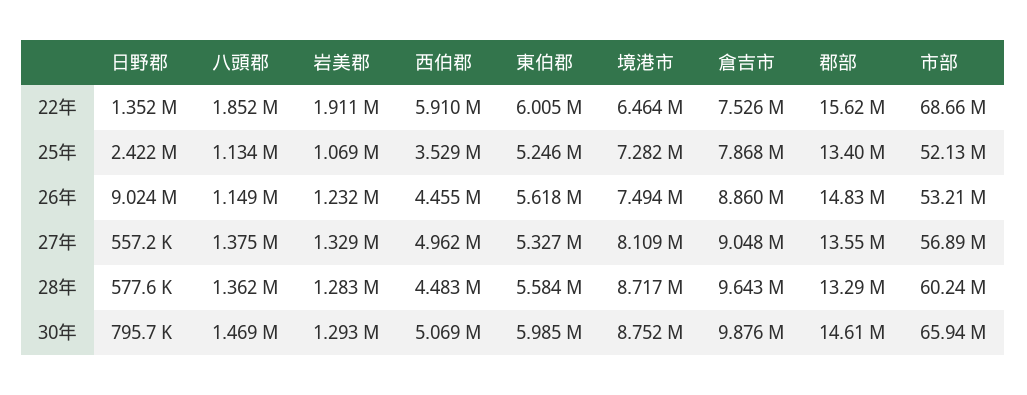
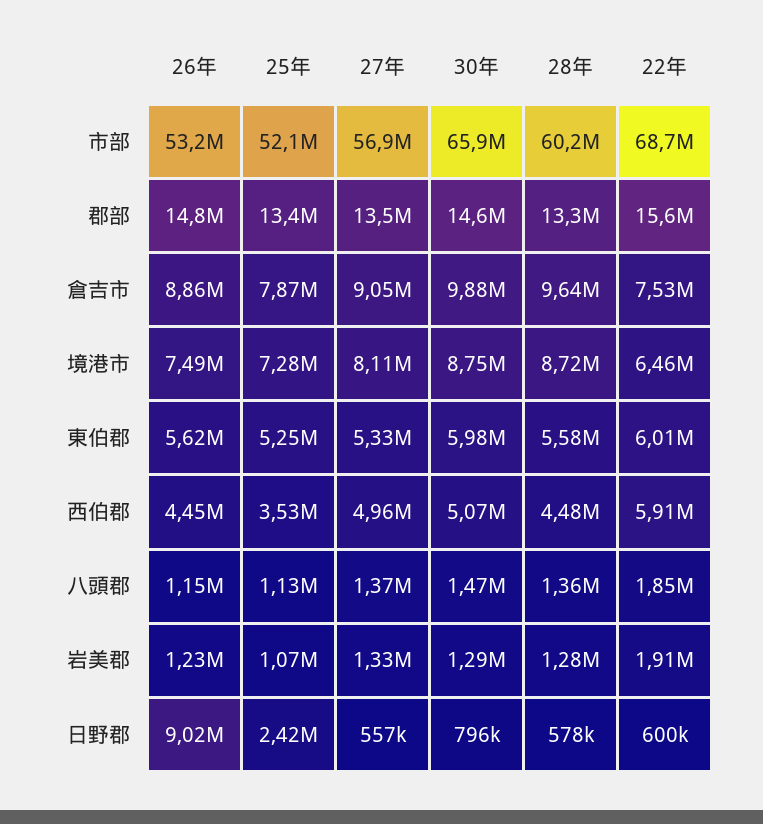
  {
    "日野郡": {
-     "22年": 1352000,
+     "22年": 600000,
      "25年": 2422000,
      "26年": 9024000,
      "27年": 557200,
      "28年": 577600,
      "30年": 795700
    },
    "八頭郡": {
      "22年": 1852000,
      "25年": 1134000,
      "26年": 1149000,
      "27年": 1375000,
      "28年": 1362000,
      "30年": 1469000
    },
    "岩美郡": {
      "22年": 1911000,
      "25年": 1069000,
      "26年": 1232000,
      "27年": 1329000,
      "28年": 1283000,
      "30年": 1293000
    },
    "西伯郡": {
      "22年": 5910000,
      "25年": 3529000,
      "26年": 4455000,
      "27年": 4962000,
      "28年": 4483000,
      "30年": 5069000
    },
    "東伯郡": {
      "22年": 6005000,
      "25年": 5246000,
      "26年": 5618000,
      "27年": 5327000,
      "28年": 5584000,
      "30年": 5985000
    },
    "境港市": {
      "22年": 6464000,
      "25年": 7282000,
      "26年": 7494000,
      "27年": 8109000,
      "28年": 8717000,
      "30年": 8752000
    },
    "倉吉市": {
      "22年": 7526000,
      "25年": 7868000,
      "26年": 8860000,
      "27年": 9048000,
      "28年": 9643000,
      "30年": 9876000
    },
    "郡部": {
      "22年": 15620000,
      "25年": 13400000,
      "26年": 14830000,
      "27年": 13550000,
      "28年": 13290000,
      "30年": 14610000
    },
    "市部": {
      "22年": 68660000,
      "25年": 52130000,
      "26年": 53210000,
      "27年": 56890000,
      "28年": 60240000,
      "30年": 65940000
    }
  }

